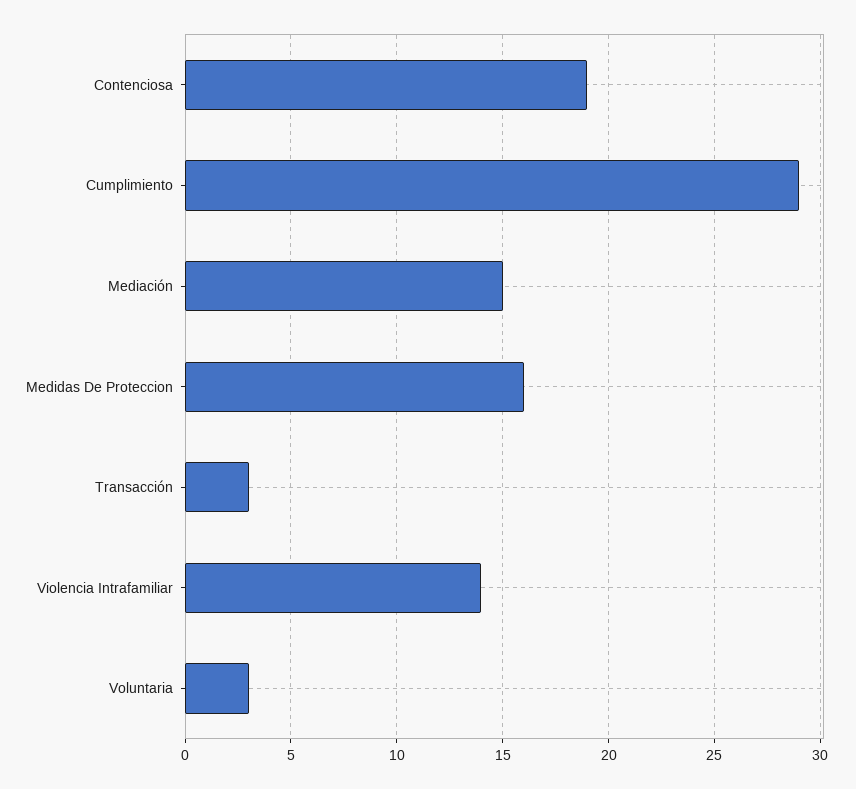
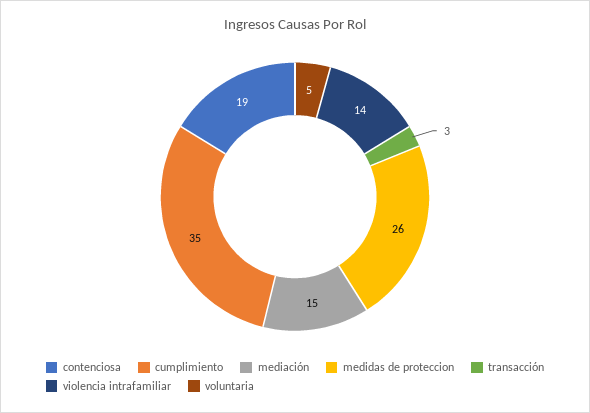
  {
    "Contenciosa": 19,
-   "Cumplimiento": 29,
+   "Cumplimiento": 35,
    "Mediación": 15,
-   "Medidas De Proteccion": 16,
+   "Medidas De Proteccion": 26,
    "Transacción": 3,
    "Violencia Intrafamiliar": 14,
-   "Voluntaria": 3
+   "Voluntaria": 5
  }

